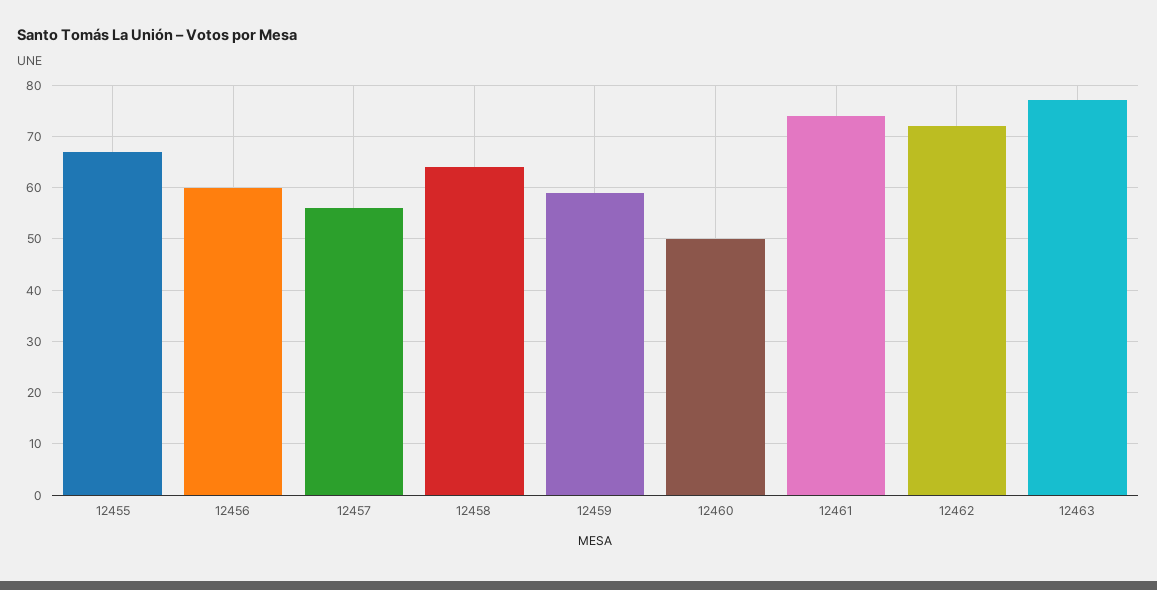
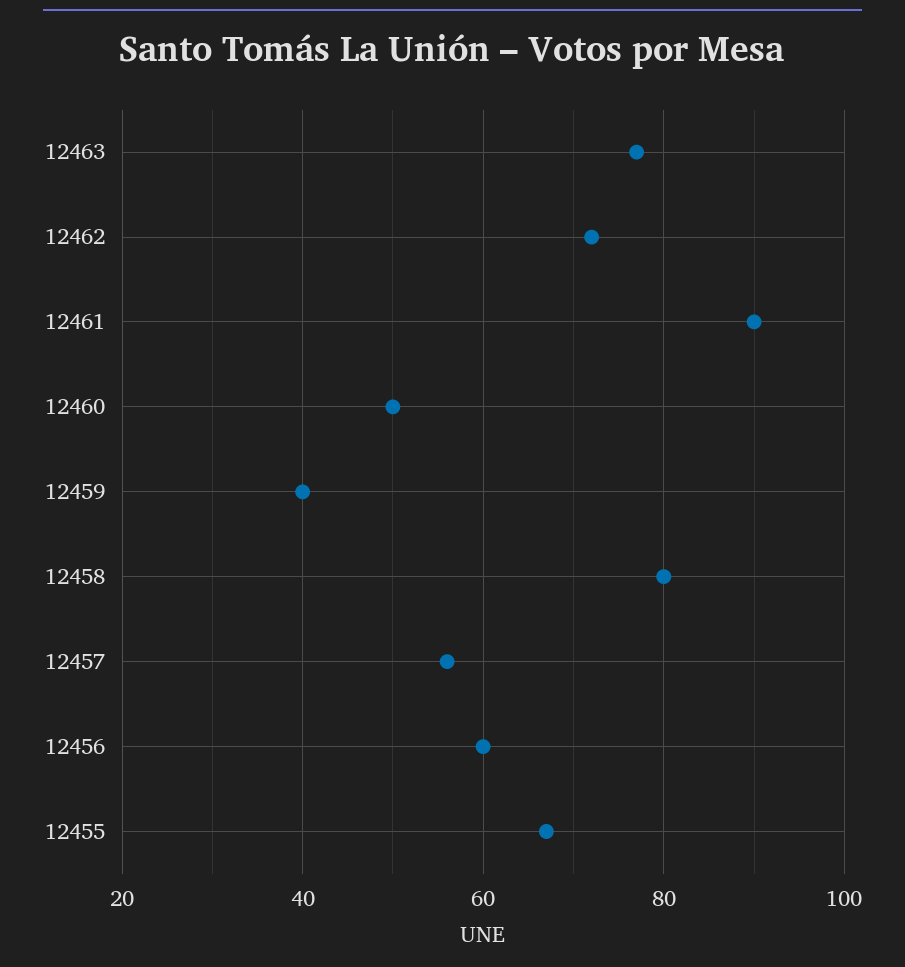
  {
    "12455": 65,
    "12456": 60,
    "12457": 55,
-   "12458": 65,
+   "12458": 80,
-   "12459": 60,
+   "12459": 40,
    "12460": 50,
-   "12461": 75,
+   "12461": 90,
    "12462": 70,
    "12463": 75
  }

